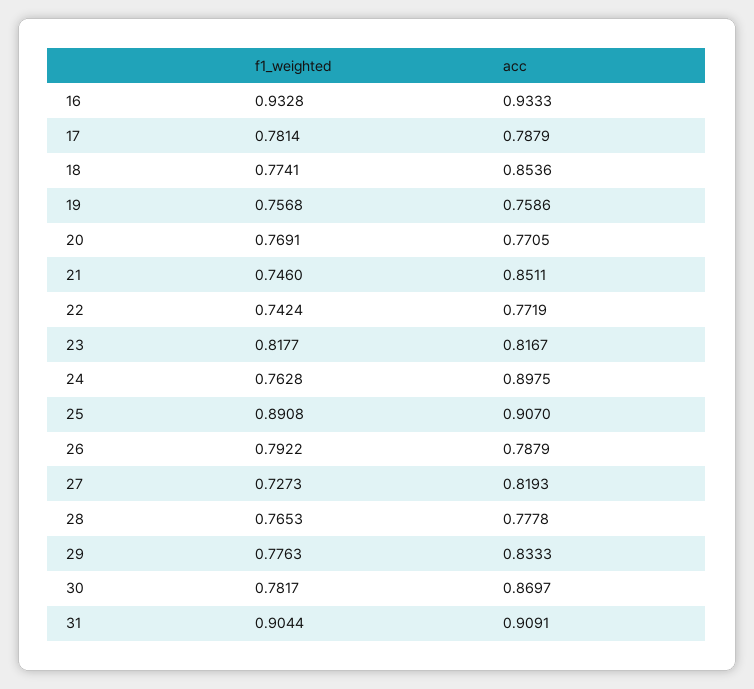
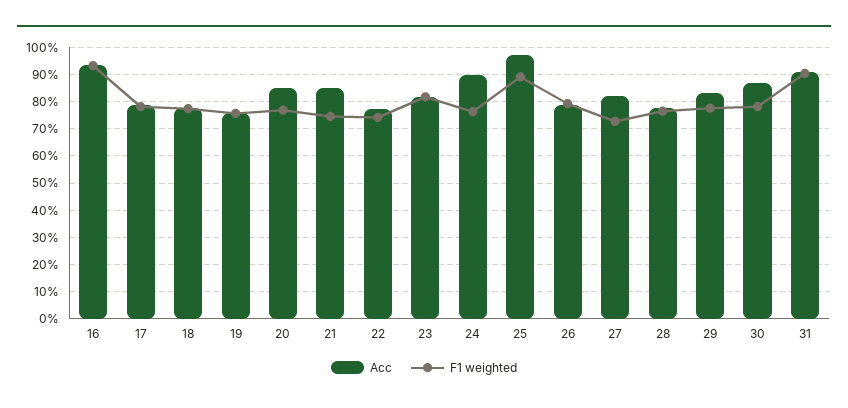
  {
    "f1_weighted": {
      "16": 0.9328,
      "17": 0.7814,
      "18": 0.7741,
      "19": 0.7568,
      "20": 0.7691,
      "21": 0.746,
      "22": 0.7424,
      "23": 0.8177,
      "24": 0.7628,
      "25": 0.8908,
      "26": 0.7922,
      "27": 0.7273,
      "28": 0.7653,
      "29": 0.7763,
      "30": 0.7817,
      "31": 0.9044
    },
    "acc": {
      "16": 0.9333,
      "17": 0.7879,
-     "18": 0.8536,
+     "18": 0.775,
      "19": 0.7586,
-     "20": 0.7705,
+     "20": 0.85,
      "21": 0.8511,
      "22": 0.7719,
      "23": 0.8167,
      "24": 0.8975,
-     "25": 0.907,
+     "25": 0.975,
      "26": 0.7879,
      "27": 0.8193,
      "28": 0.7778,
      "29": 0.8333,
      "30": 0.8697,
      "31": 0.9091
    }
  }

